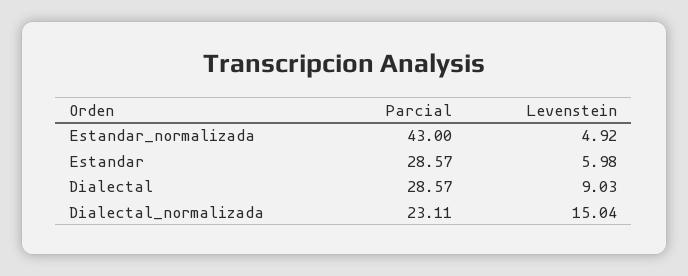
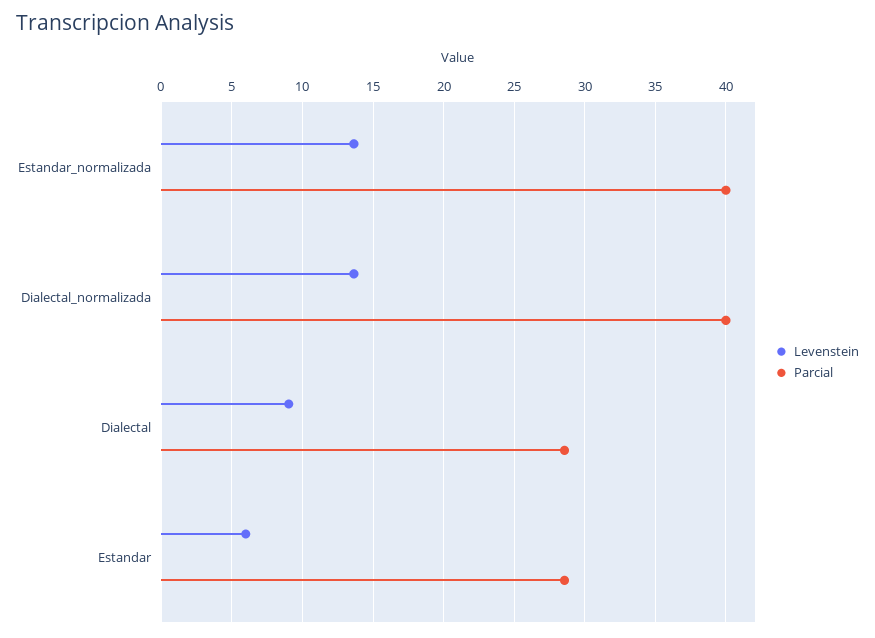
  {
    "Parcial": {
-     "Estandar_normalizada": 43,
+     "Estandar_normalizada": 40,
      "Estandar": 28.57,
      "Dialectal": 28.57,
-     "Dialectal_normalizada": 23.11
+     "Dialectal_normalizada": 40
    },
    "Levenstein": {
-     "Estandar_normalizada": 4.92,
+     "Estandar_normalizada": 13.5,
      "Estandar": 5.98,
      "Dialectal": 9.03,
-     "Dialectal_normalizada": 15.04
+     "Dialectal_normalizada": 13.5
    }
  }

